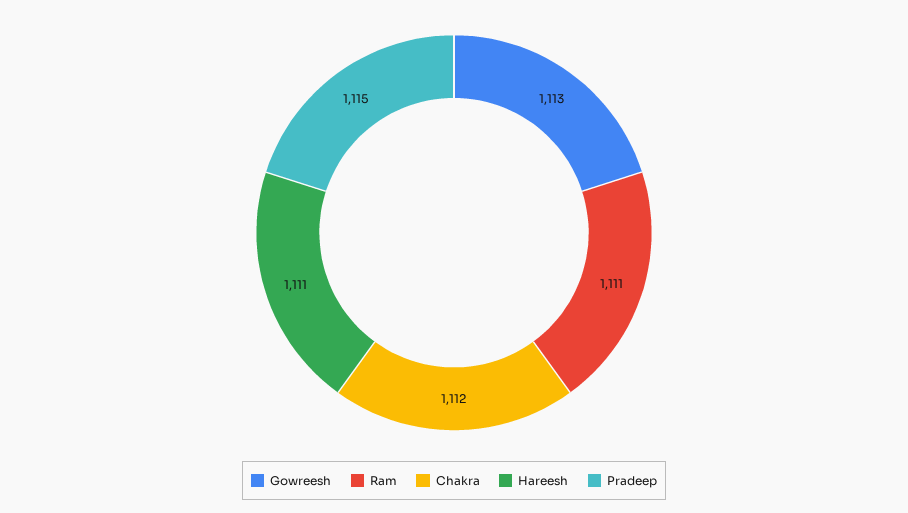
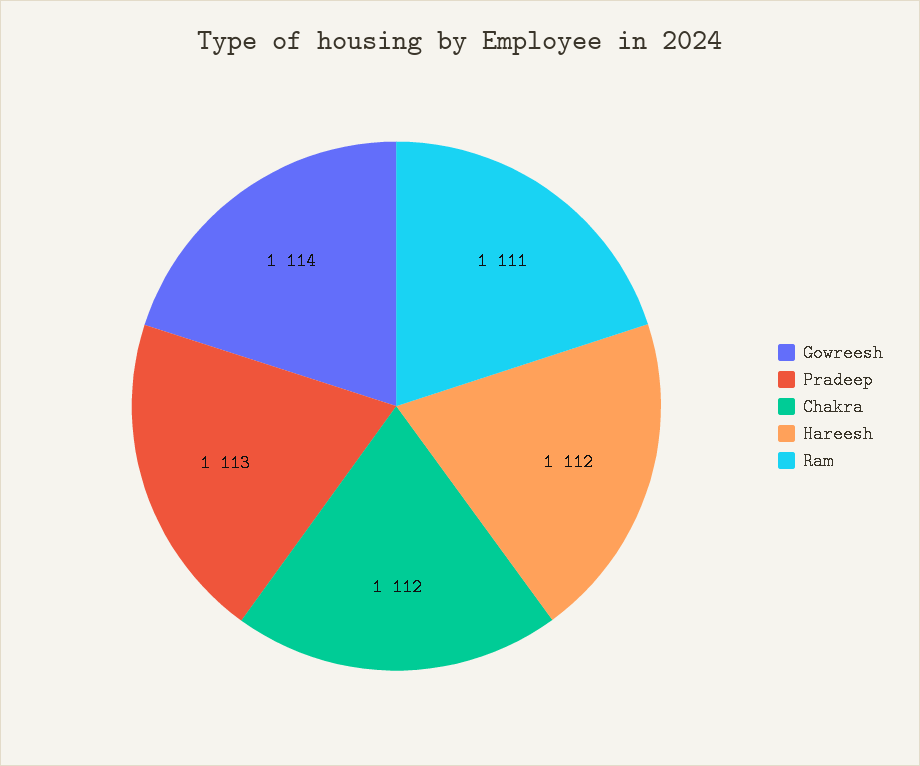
  {
-   "Gowreesh": 1113,
+   "Gowreesh": 1114,
    "Ram": 1111,
    "Chakra": 1112,
-   "Hareesh": 1111,
+   "Hareesh": 1112,
-   "Pradeep": 1115
+   "Pradeep": 1113
  }

